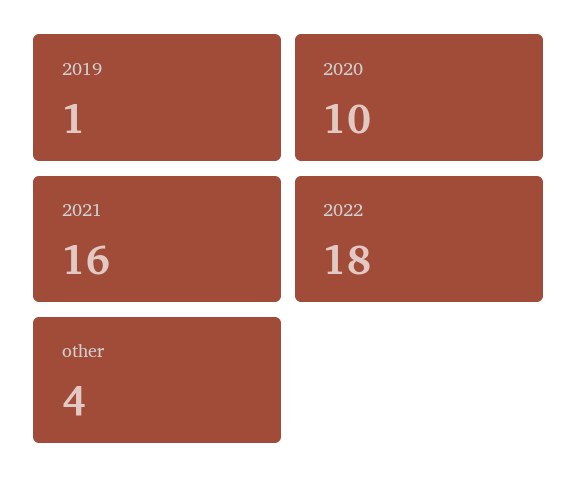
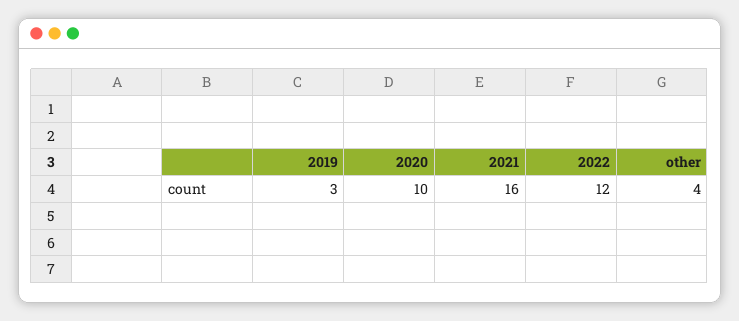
  {
-   "2019": 1,
+   "2019": 3,
    "2020": 10,
    "2021": 16,
-   "2022": 18,
+   "2022": 12,
    "other": 4
  }

